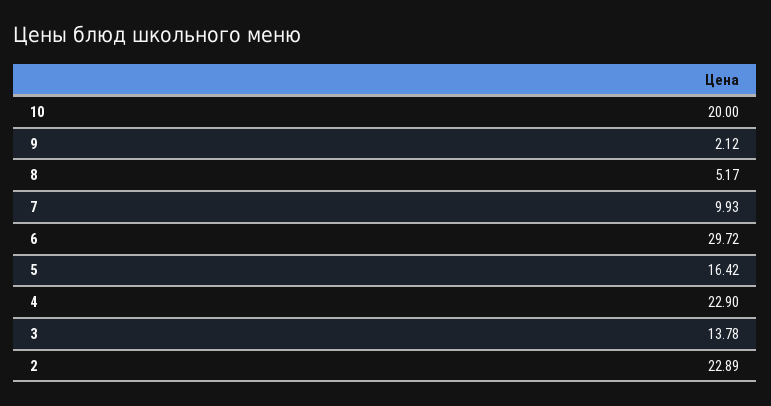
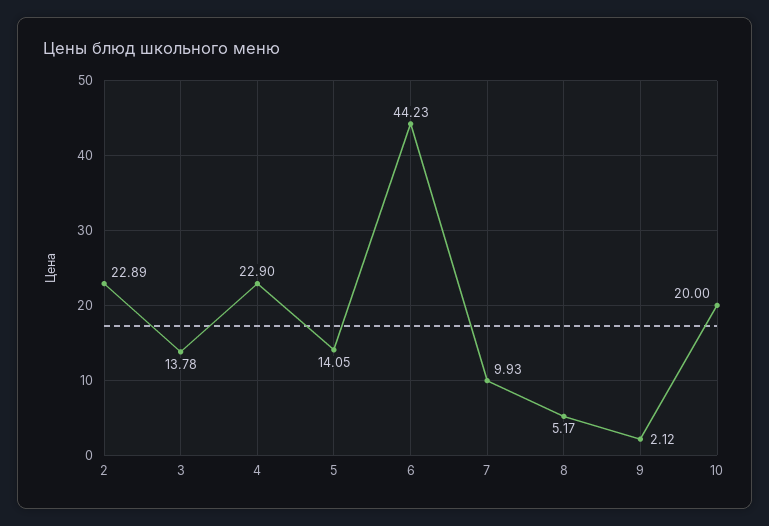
  {
    "10": 20,
    "9": 2.12,
    "8": 5.17,
    "7": 9.93,
-   "6": 29.72,
+   "6": 44.23,
-   "5": 16.42,
+   "5": 14.05,
    "4": 22.9,
    "3": 13.78,
    "2": 22.89
  }

